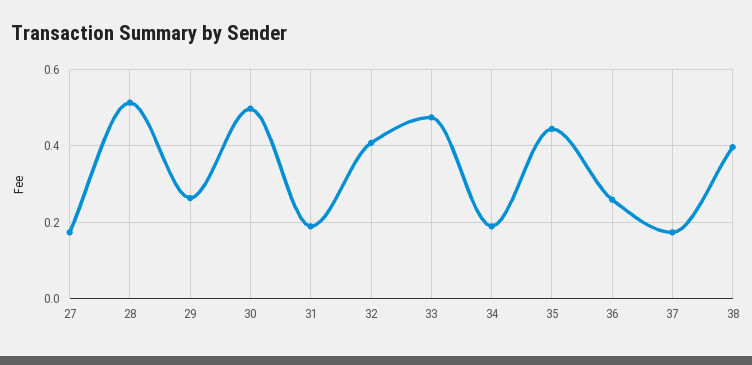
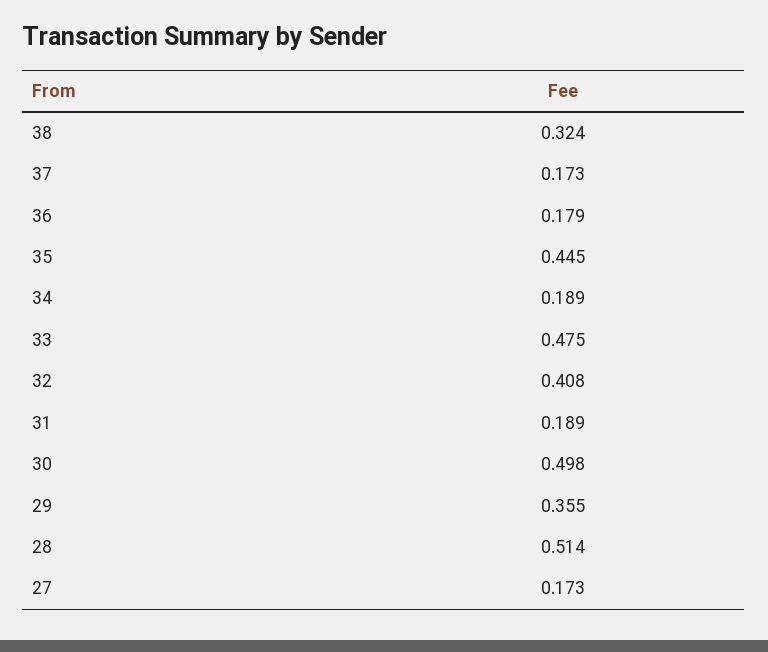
  {
    "27": 0.173,
    "28": 0.514,
-   "29": 0.26,
+   "29": 0.355,
    "30": 0.498,
    "31": 0.189,
    "32": 0.408,
    "33": 0.475,
    "34": 0.189,
    "35": 0.445,
-   "36": 0.26,
+   "36": 0.179,
    "37": 0.173,
-   "38": 0.4
+   "38": 0.324
  }

